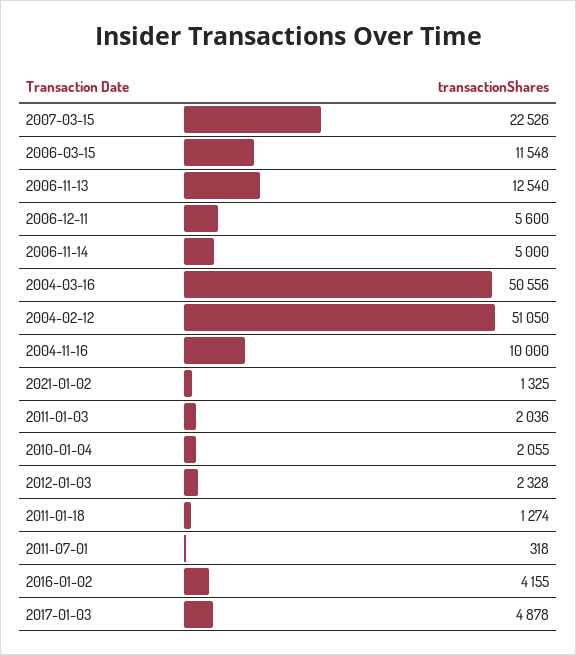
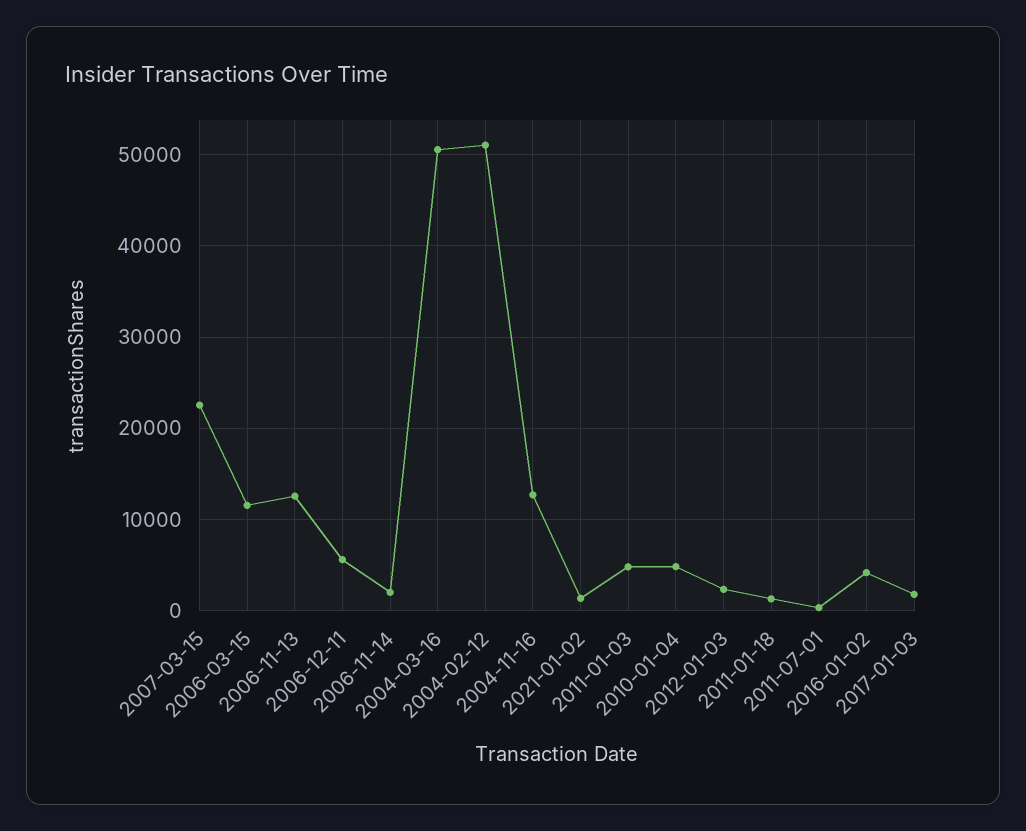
  {
    "2007-03-15": 22526,
    "2006-03-15": 11548,
    "2006-11-13": 12540,
    "2006-12-11": 5600,
-   "2006-11-14": 5000,
+   "2006-11-14": 2000,
    "2004-03-16": 50556,
    "2004-02-12": 51050,
-   "2004-11-16": 10000,
+   "2004-11-16": 13000,
    "2021-01-02": 1325,
-   "2011-01-03": 2036,
+   "2011-01-03": 5000,
-   "2010-01-04": 2055,
+   "2010-01-04": 5000,
    "2012-01-03": 2328,
    "2011-01-18": 1274,
    "2011-07-01": 318,
    "2016-01-02": 4155,
-   "2017-01-03": 4878
+   "2017-01-03": 2000
  }

